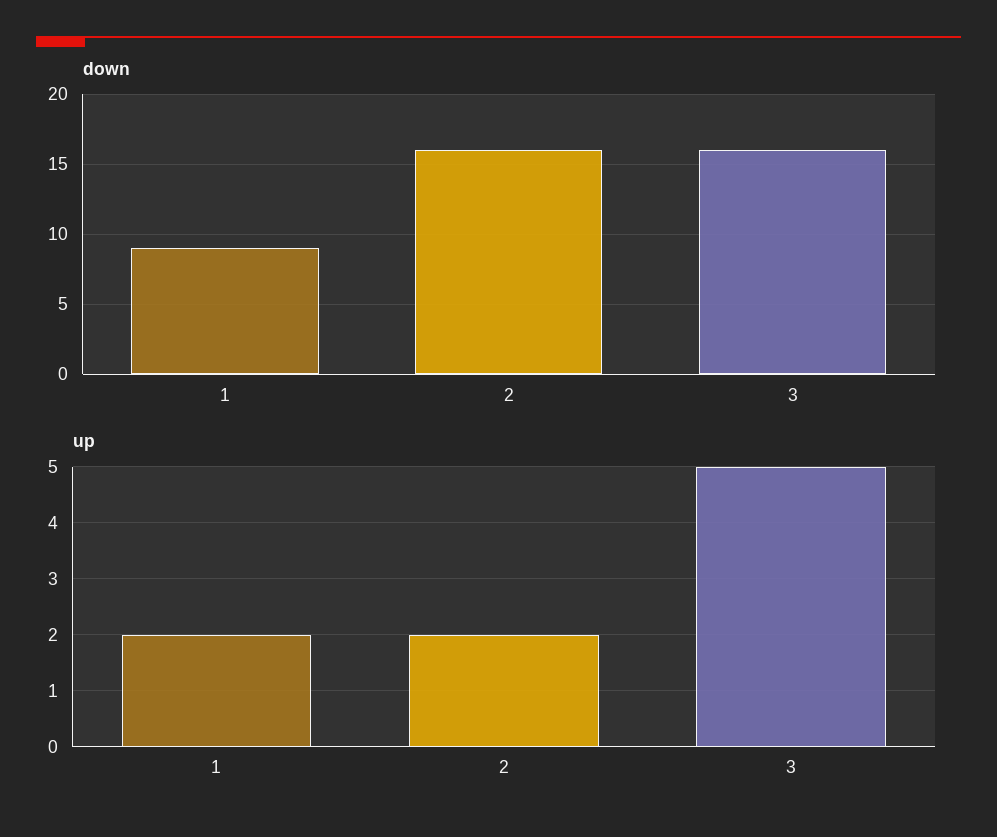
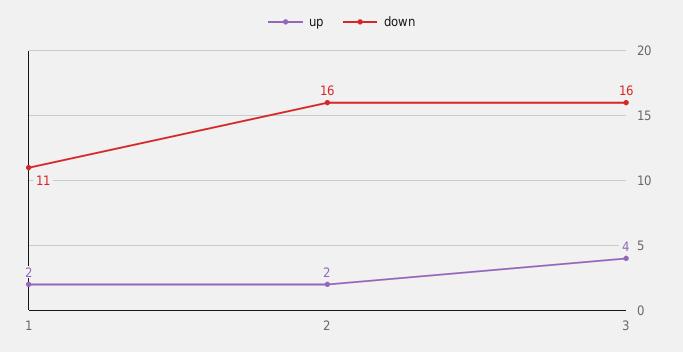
  {
    "down": {
-     "1": 9,
+     "1": 11,
      "2": 16,
      "3": 16
    },
    "up": {
      "1": 2,
      "2": 2,
-     "3": 5
+     "3": 4
    }
  }

